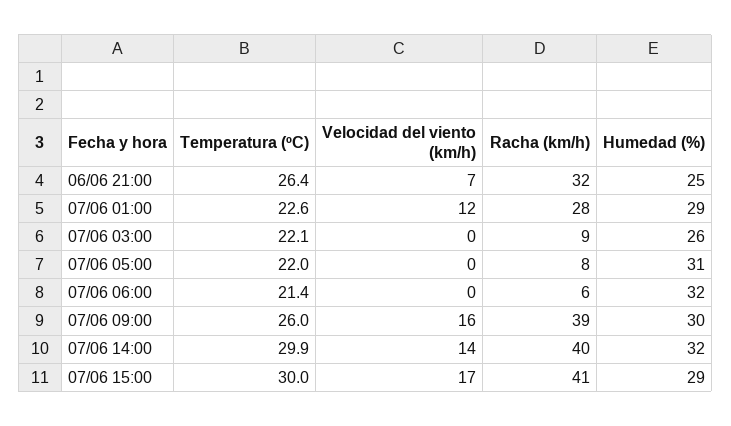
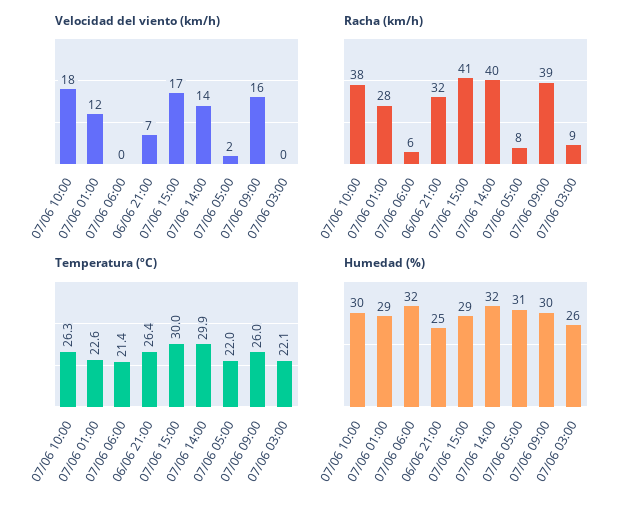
  {
    "Temperatura (ºC)": {
      "06/06 21:00": 26.4,
      "07/06 01:00": 22.6,
      "07/06 03:00": 22.1,
      "07/06 05:00": 22,
      "07/06 06:00": 21.4,
      "07/06 09:00": 26,
      "07/06 14:00": 29.9,
-     "07/06 15:00": 30
+     "07/06 15:00": 30,
+     "07/06 10:00": 26.3
    },
    "Velocidad del viento (km/h)": {
      "06/06 21:00": 7,
      "07/06 01:00": 12,
      "07/06 03:00": 0,
-     "07/06 05:00": 0,
+     "07/06 05:00": 2,
      "07/06 06:00": 0,
      "07/06 09:00": 16,
      "07/06 14:00": 14,
-     "07/06 15:00": 17
+     "07/06 15:00": 17,
+     "07/06 10:00": 18
    },
    "Racha (km/h)": {
      "06/06 21:00": 32,
      "07/06 01:00": 28,
      "07/06 03:00": 9,
      "07/06 05:00": 8,
      "07/06 06:00": 6,
      "07/06 09:00": 39,
      "07/06 14:00": 40,
-     "07/06 15:00": 41
+     "07/06 15:00": 41,
+     "07/06 10:00": 38
    },
    "Humedad (%)": {
      "06/06 21:00": 25,
      "07/06 01:00": 29,
      "07/06 03:00": 26,
      "07/06 05:00": 31,
      "07/06 06:00": 32,
      "07/06 09:00": 30,
      "07/06 14:00": 32,
-     "07/06 15:00": 29
+     "07/06 15:00": 29,
+     "07/06 10:00": 30
    }
  }

